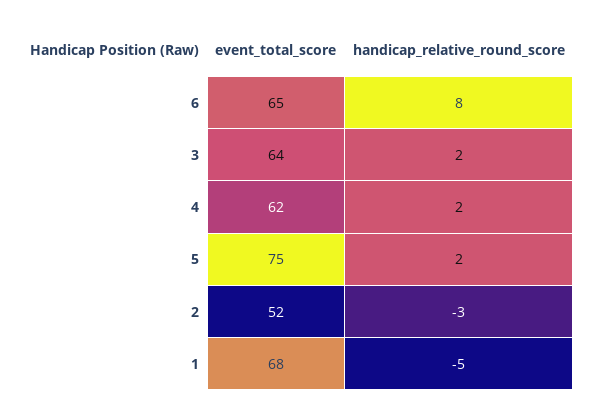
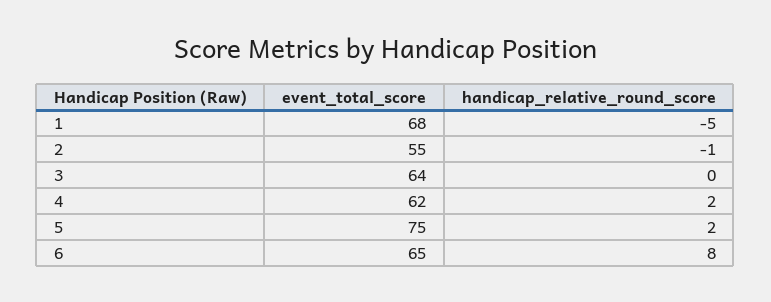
  {
    "event_total_score": {
      "6": 65,
      "3": 64,
      "4": 62,
      "5": 75,
-     "2": 52,
+     "2": 55,
      "1": 68
    },
    "handicap_relative_round_score": {
      "6": 8,
-     "3": 2,
+     "3": 0,
      "4": 2,
      "5": 2,
-     "2": -3,
+     "2": -1,
      "1": -5
    }
  }

